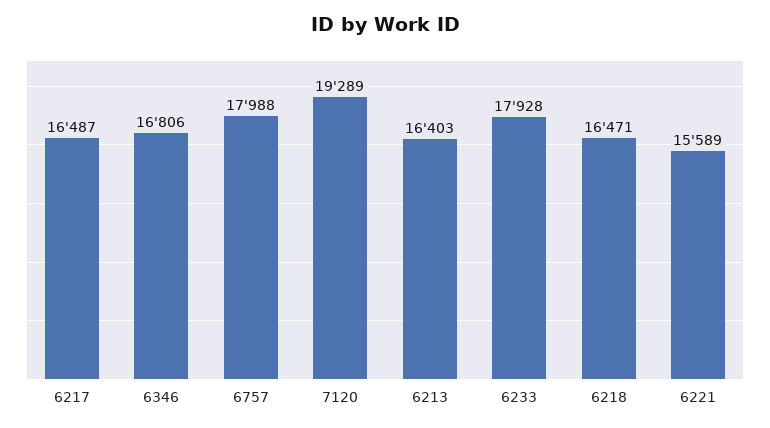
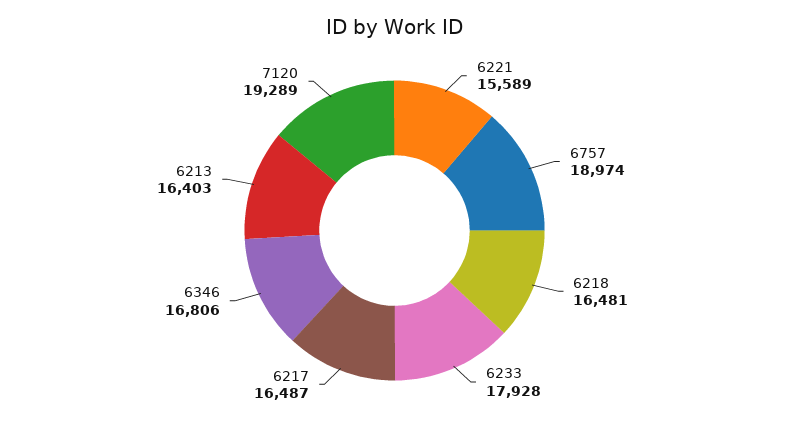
  {
    "6217": 16487,
    "6346": 16806,
-   "6757": 17988,
+   "6757": 18974,
    "7120": 19289,
    "6213": 16403,
    "6233": 17928,
-   "6218": 16471,
+   "6218": 16481,
    "6221": 15589
  }

